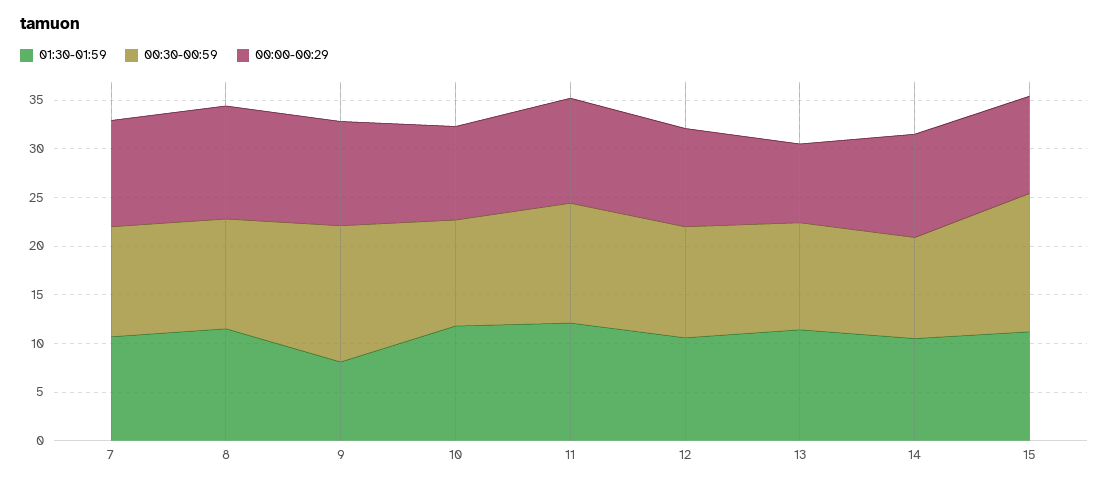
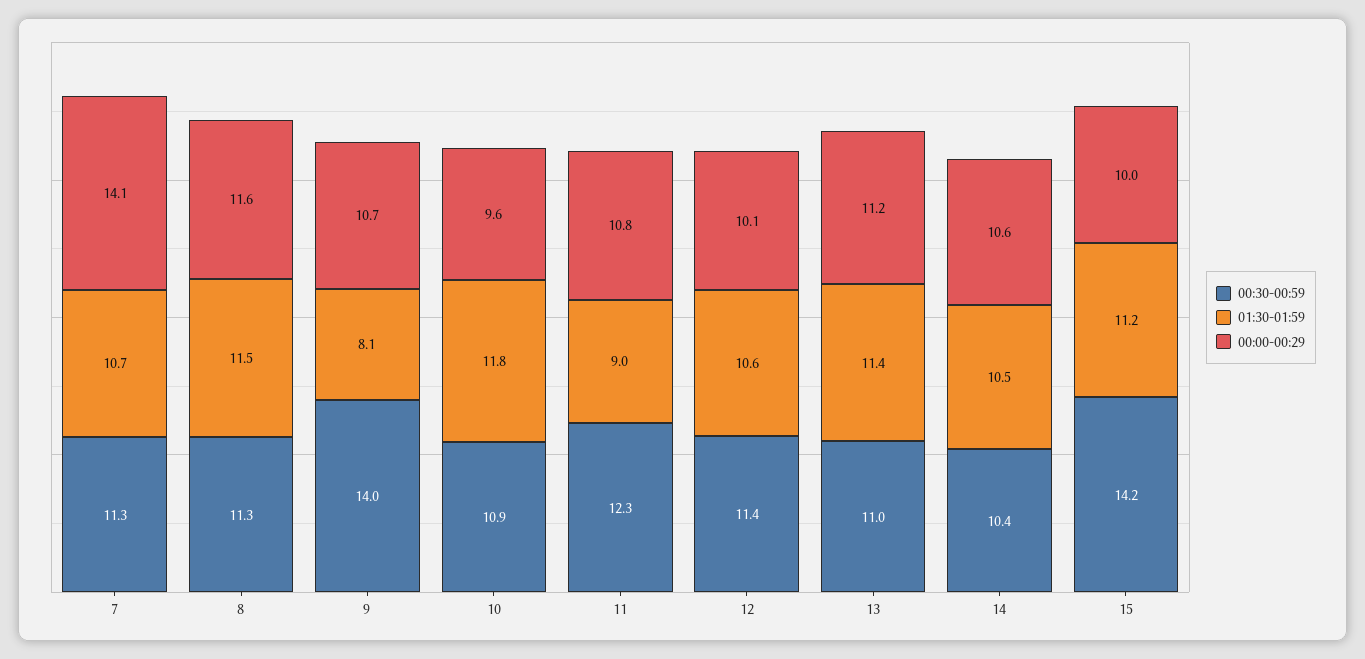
  {
    "01:30-01:59": {
      "7": 10.7,
      "8": 11.5,
      "9": 8.1,
      "10": 11.8,
-     "11": 12,
+     "11": 9,
      "12": 10.6,
      "13": 11.4,
      "14": 10.5,
      "15": 11.2
    },
    "00:30-00:59": {
      "7": 11.3,
      "8": 11.3,
      "9": 14,
      "10": 10.9,
      "11": 12.3,
      "12": 11.4,
      "13": 11,
      "14": 10.4,
      "15": 14.2
    },
    "00:00-00:29": {
-     "7": 11,
+     "7": 14.1,
      "8": 11.6,
      "9": 10.7,
      "10": 9.6,
      "11": 10.8,
      "12": 10.1,
-     "13": 8,
+     "13": 11.2,
      "14": 10.6,
      "15": 10
    }
  }

